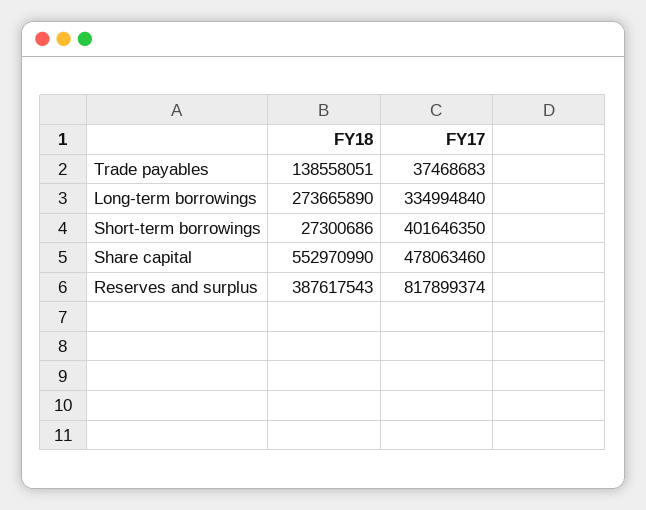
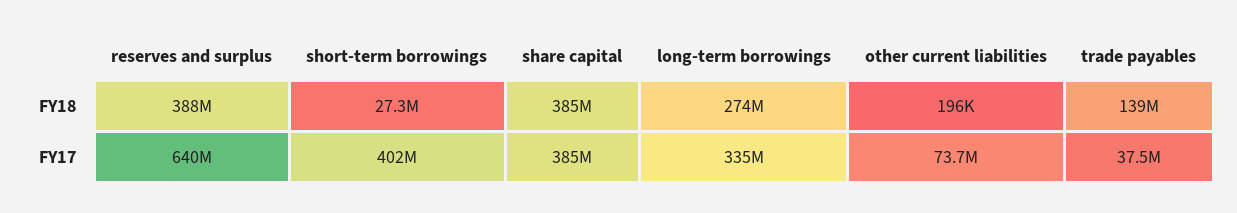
  {
    "FY18": {
      "Trade payables": 138558051,
      "Long-term borrowings": 273665890,
      "Short-term borrowings": 27300686,
-     "Share capital": 552970990,
+     "Share capital": 385000000,
-     "Reserves and surplus": 387617543
+     "Reserves and surplus": 387617543,
+     "other current liabilities": 196000
    },
    "FY17": {
      "Trade payables": 37468683,
      "Long-term borrowings": 334994840,
      "Short-term borrowings": 401646350,
-     "Share capital": 478063460,
+     "Share capital": 385000000,
-     "Reserves and surplus": 817899374
+     "Reserves and surplus": 640000000,
+     "other current liabilities": 73700000
    }
  }

